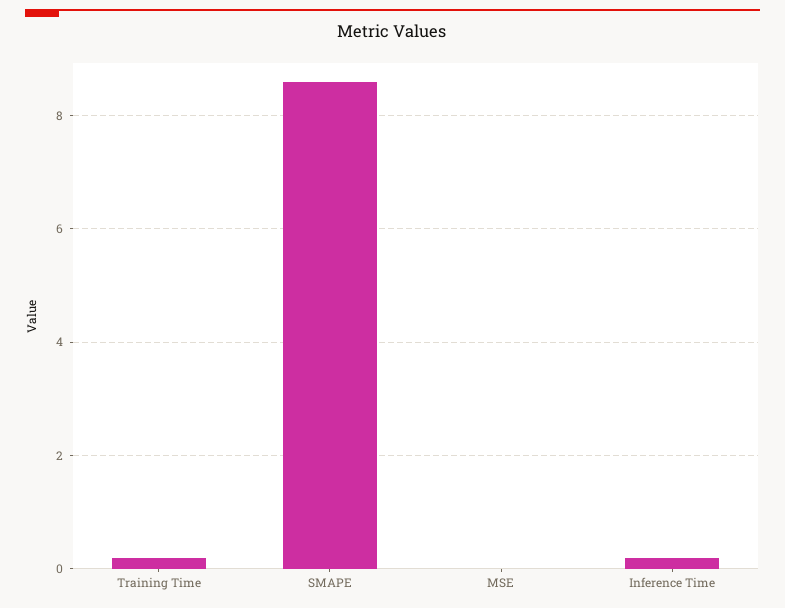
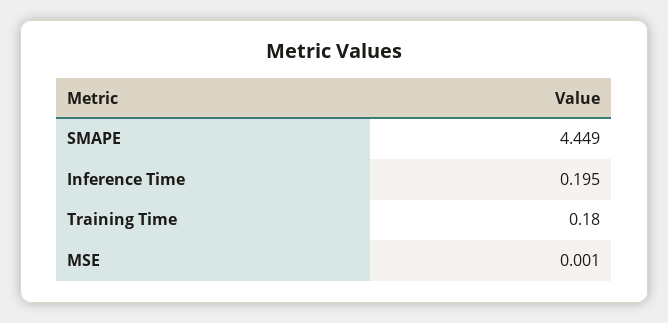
  {
    "Training Time": 0.18,
-   "SMAPE": 8.6,
+   "SMAPE": 4.449,
    "MSE": 0.001,
    "Inference Time": 0.195
  }

